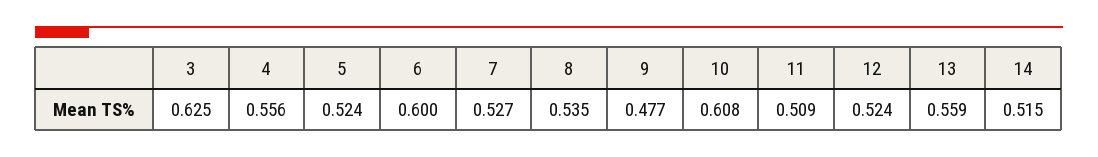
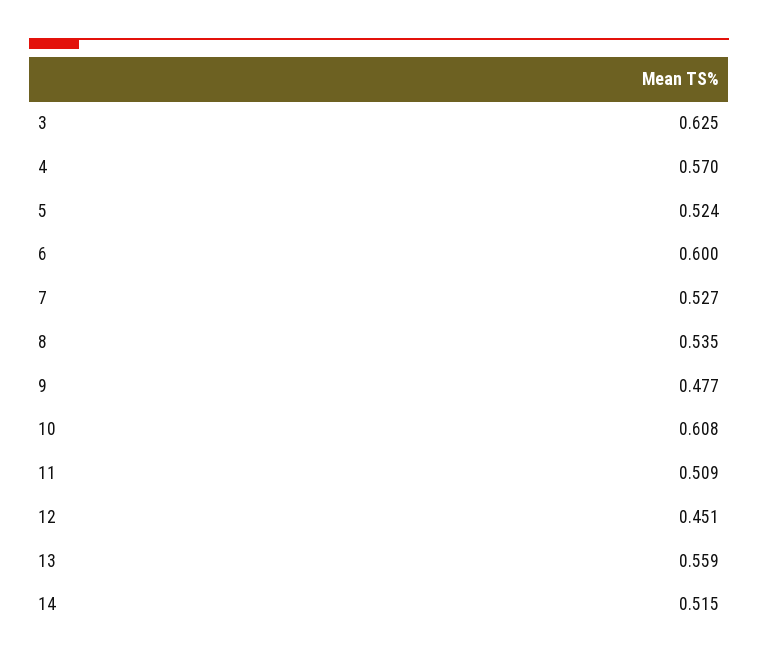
  {
    "3": 0.625,
-   "4": 0.556,
+   "4": 0.57,
    "5": 0.524,
    "6": 0.6,
    "7": 0.527,
    "8": 0.535,
    "9": 0.477,
    "10": 0.608,
    "11": 0.509,
-   "12": 0.524,
+   "12": 0.451,
    "13": 0.559,
    "14": 0.515
  }

